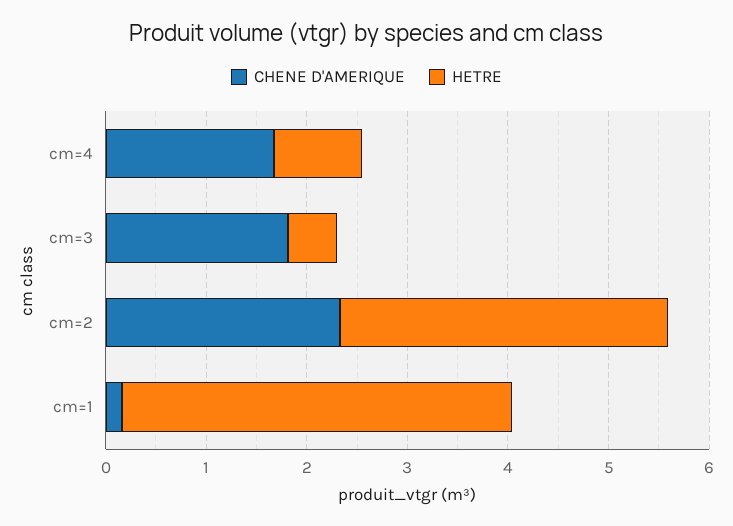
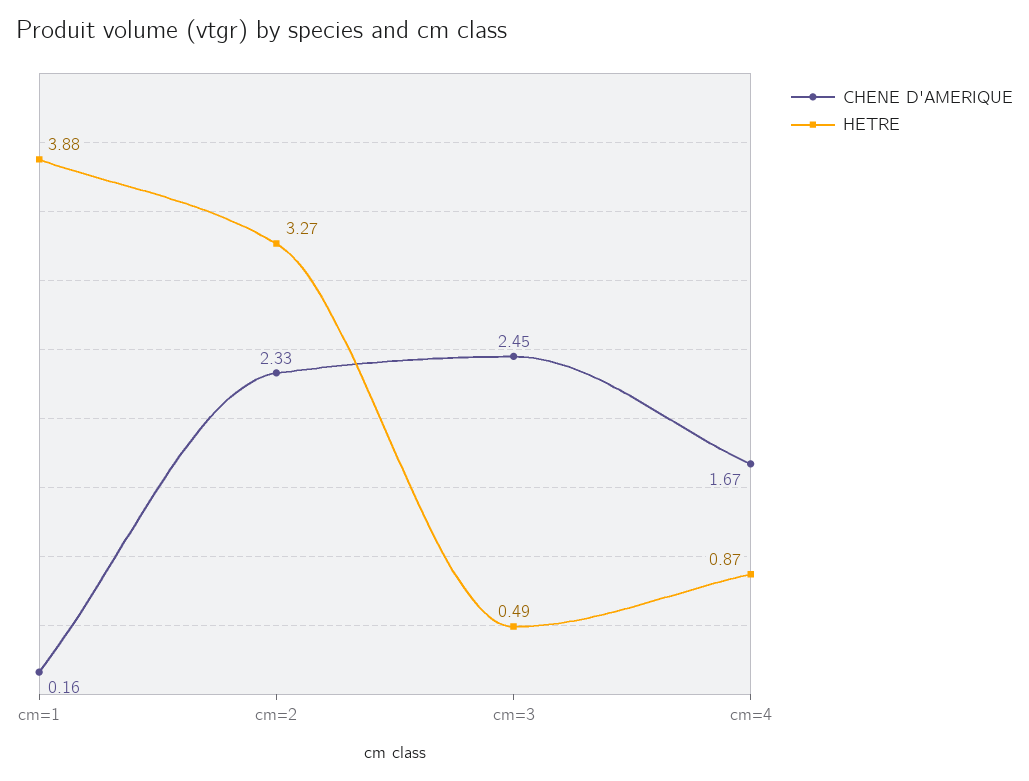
  {
    "CHENE D'AMERIQUE": {
      "cm=4": 1.67,
-     "cm=3": 1.8,
+     "cm=3": 2.45,
      "cm=2": 2.33,
      "cm=1": 0.16
    },
    "HETRE": {
      "cm=4": 0.87,
      "cm=3": 0.49,
      "cm=2": 3.27,
      "cm=1": 3.88
    }
  }

